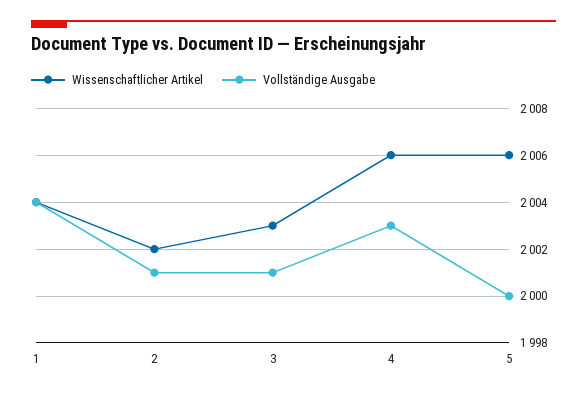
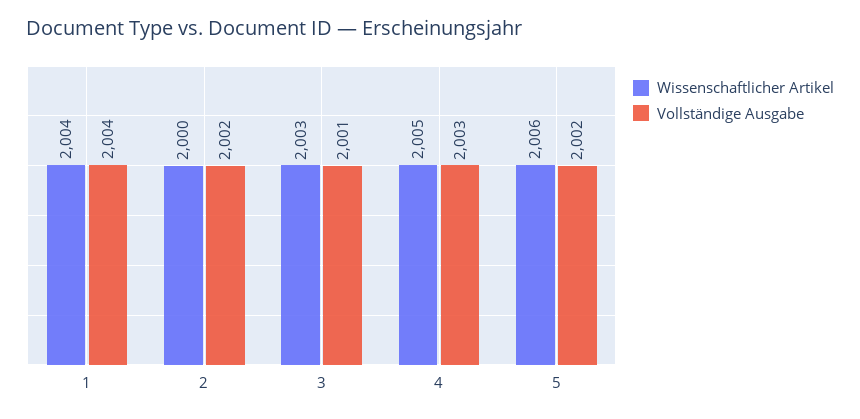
  {
    "Wissenschaftlicher Artikel": {
      "1": 2004,
-     "2": 2002,
+     "2": 2000,
      "3": 2003,
-     "4": 2006,
+     "4": 2005,
      "5": 2006
    },
    "Vollständige Ausgabe": {
      "1": 2004,
-     "2": 2001,
+     "2": 2002,
      "3": 2001,
      "4": 2003,
-     "5": 2000
+     "5": 2002
    }
  }

